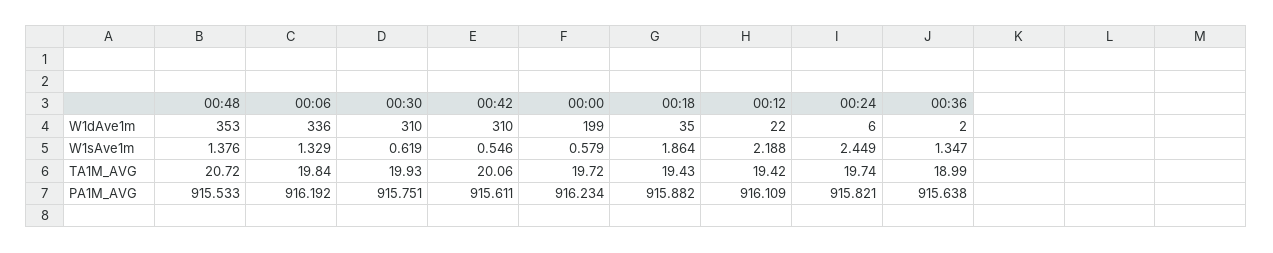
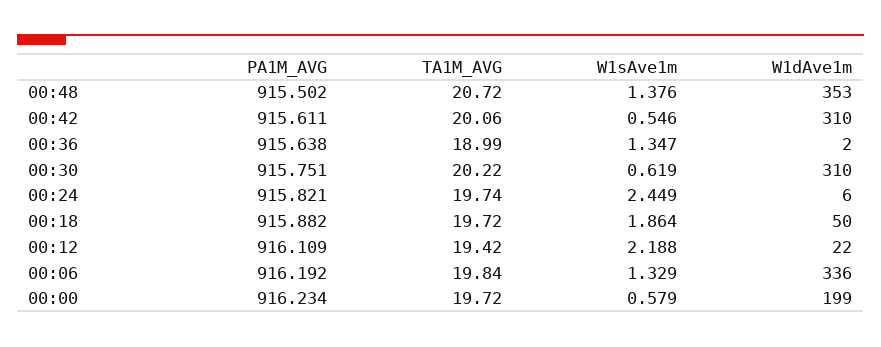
  {
    "00:48": {
      "W1dAve1m": 353,
      "W1sAve1m": 1.376,
      "TA1M_AVG": 20.72,
-     "PA1M_AVG": 915.533
+     "PA1M_AVG": 915.502
    },
    "00:06": {
      "W1dAve1m": 336,
      "W1sAve1m": 1.329,
      "TA1M_AVG": 19.84,
      "PA1M_AVG": 916.192
    },
    "00:30": {
      "W1dAve1m": 310,
      "W1sAve1m": 0.619,
-     "TA1M_AVG": 19.93,
+     "TA1M_AVG": 20.22,
      "PA1M_AVG": 915.751
    },
    "00:42": {
      "W1dAve1m": 310,
      "W1sAve1m": 0.546,
      "TA1M_AVG": 20.06,
      "PA1M_AVG": 915.611
    },
    "00:00": {
      "W1dAve1m": 199,
      "W1sAve1m": 0.579,
      "TA1M_AVG": 19.72,
      "PA1M_AVG": 916.234
    },
    "00:18": {
-     "W1dAve1m": 35,
+     "W1dAve1m": 50,
      "W1sAve1m": 1.864,
-     "TA1M_AVG": 19.43,
+     "TA1M_AVG": 19.72,
      "PA1M_AVG": 915.882
    },
    "00:12": {
      "W1dAve1m": 22,
      "W1sAve1m": 2.188,
      "TA1M_AVG": 19.42,
      "PA1M_AVG": 916.109
    },
    "00:24": {
      "W1dAve1m": 6,
      "W1sAve1m": 2.449,
      "TA1M_AVG": 19.74,
      "PA1M_AVG": 915.821
    },
    "00:36": {
      "W1dAve1m": 2,
      "W1sAve1m": 1.347,
      "TA1M_AVG": 18.99,
      "PA1M_AVG": 915.638
    }
  }

